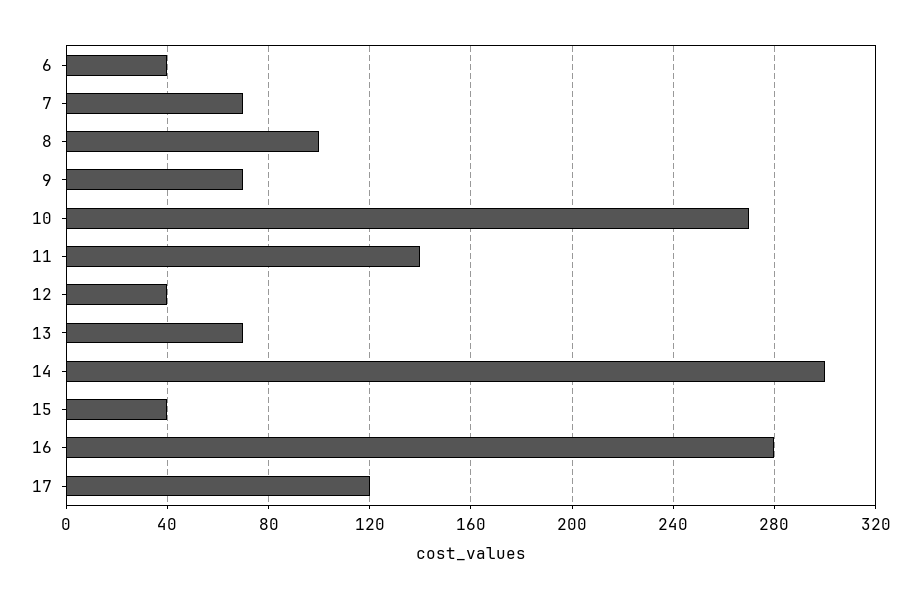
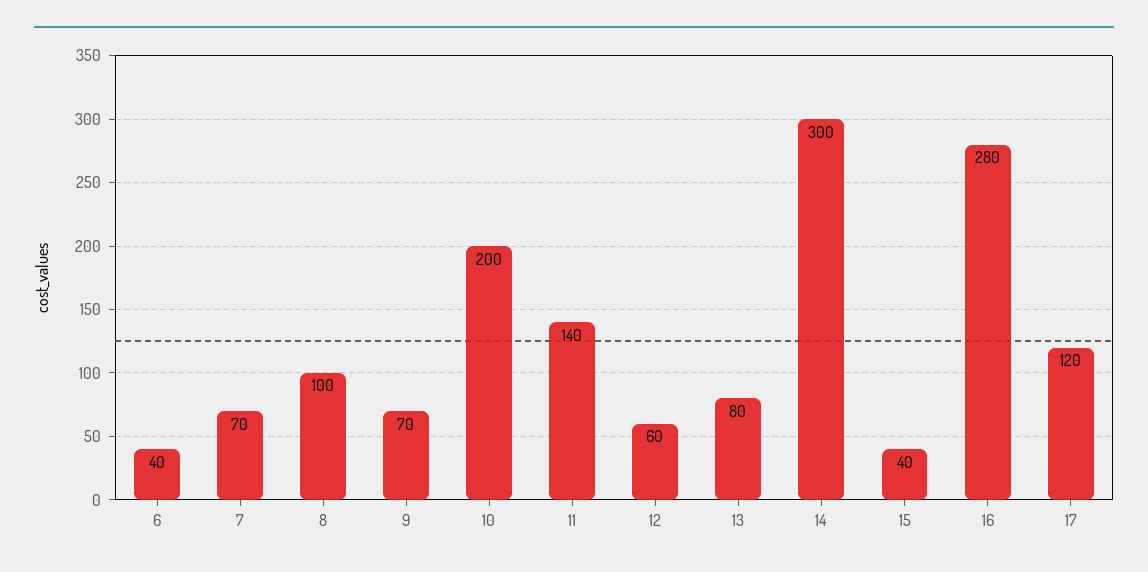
  {
    "6": 40,
    "7": 70,
    "8": 100,
    "9": 70,
-   "10": 270,
+   "10": 200,
    "11": 140,
-   "12": 40,
+   "12": 60,
-   "13": 70,
+   "13": 80,
    "14": 300,
    "15": 40,
    "16": 280,
    "17": 120
  }

